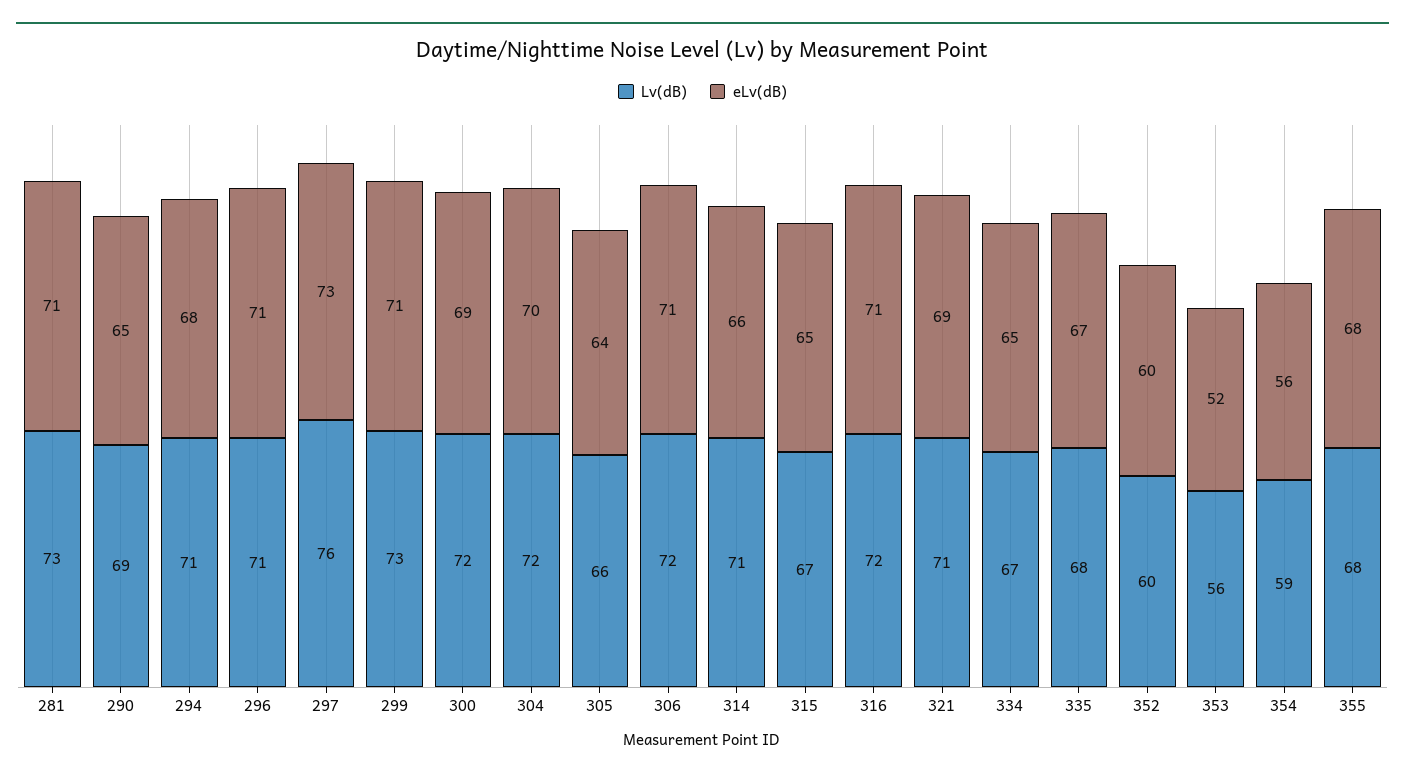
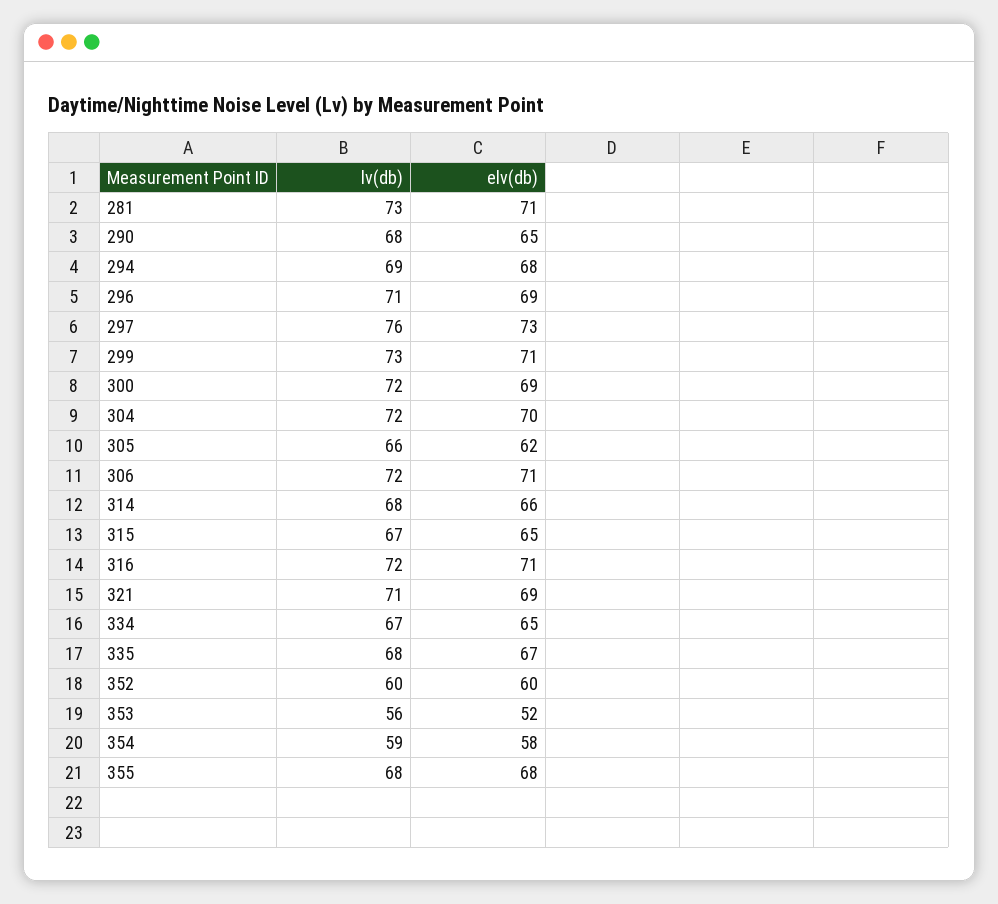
  {
    "Lv(dB)": {
      "281": 73,
-     "290": 69,
+     "290": 68,
-     "294": 71,
+     "294": 69,
      "296": 71,
      "297": 76,
      "299": 73,
      "300": 72,
      "304": 72,
      "305": 66,
      "306": 72,
-     "314": 71,
+     "314": 68,
      "315": 67,
      "316": 72,
      "321": 71,
      "334": 67,
      "335": 68,
      "352": 60,
      "353": 56,
      "354": 59,
      "355": 68
    },
    "eLv(dB)": {
      "281": 71,
      "290": 65,
      "294": 68,
-     "296": 71,
+     "296": 69,
      "297": 73,
      "299": 71,
      "300": 69,
      "304": 70,
-     "305": 64,
+     "305": 62,
      "306": 71,
      "314": 66,
      "315": 65,
      "316": 71,
      "321": 69,
      "334": 65,
      "335": 67,
      "352": 60,
      "353": 52,
-     "354": 56,
+     "354": 58,
      "355": 68
    }
  }

